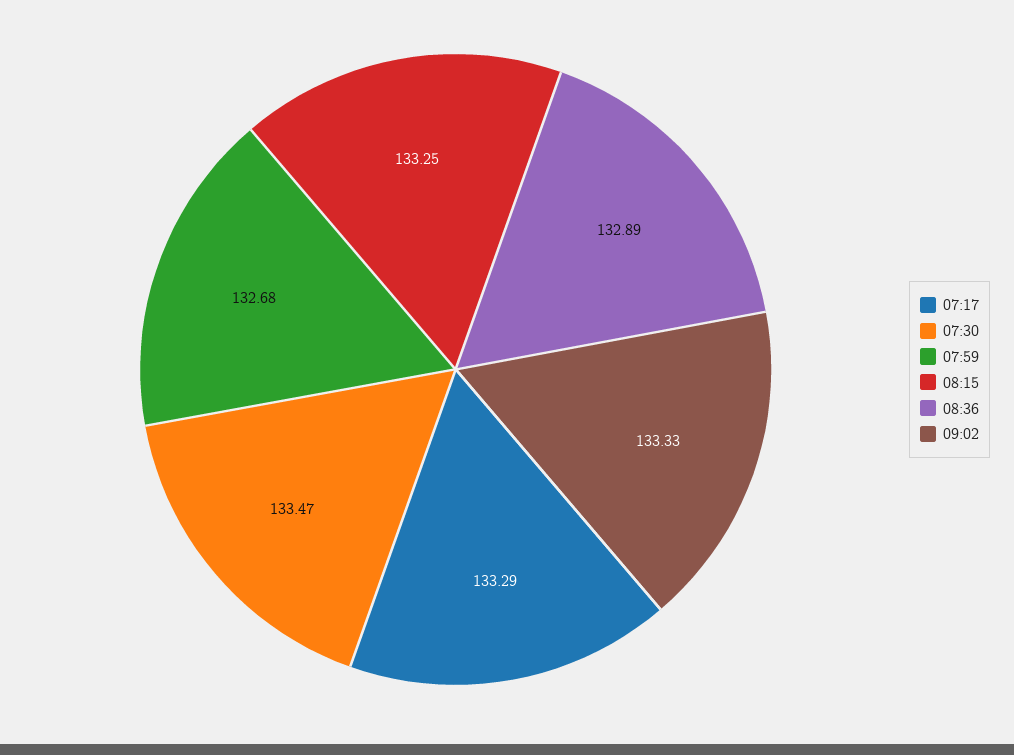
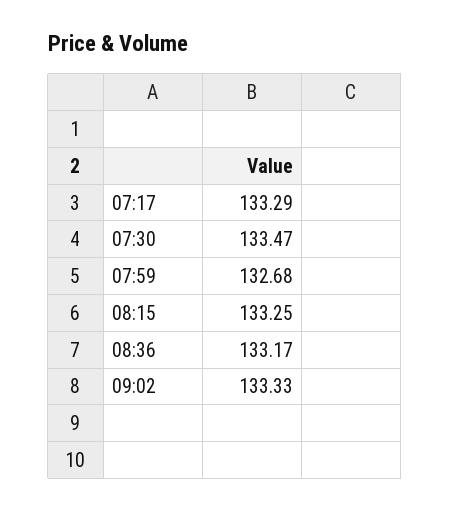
  {
    "07:17": 133.29,
    "07:30": 133.47,
    "07:59": 132.68,
    "08:15": 133.25,
-   "08:36": 132.89,
+   "08:36": 133.17,
    "09:02": 133.33
  }

